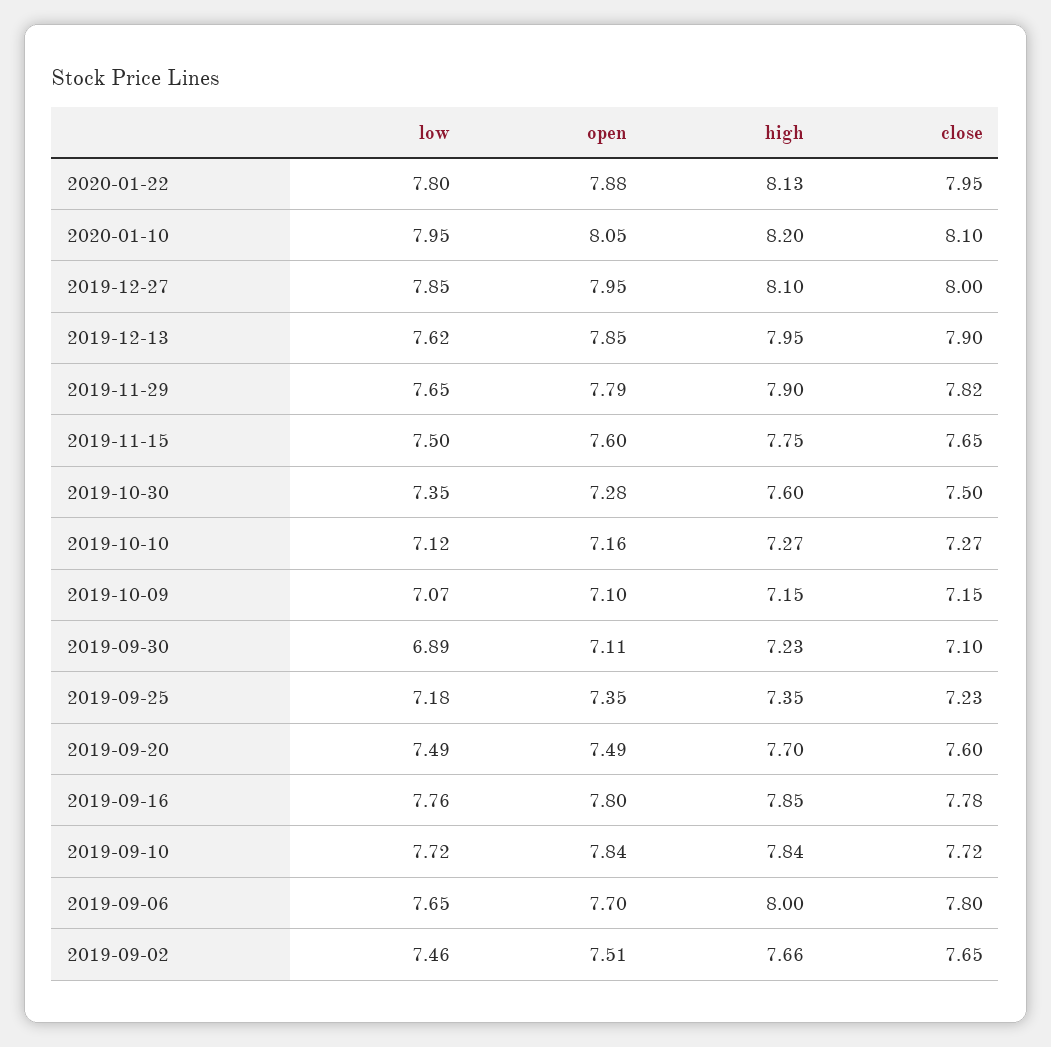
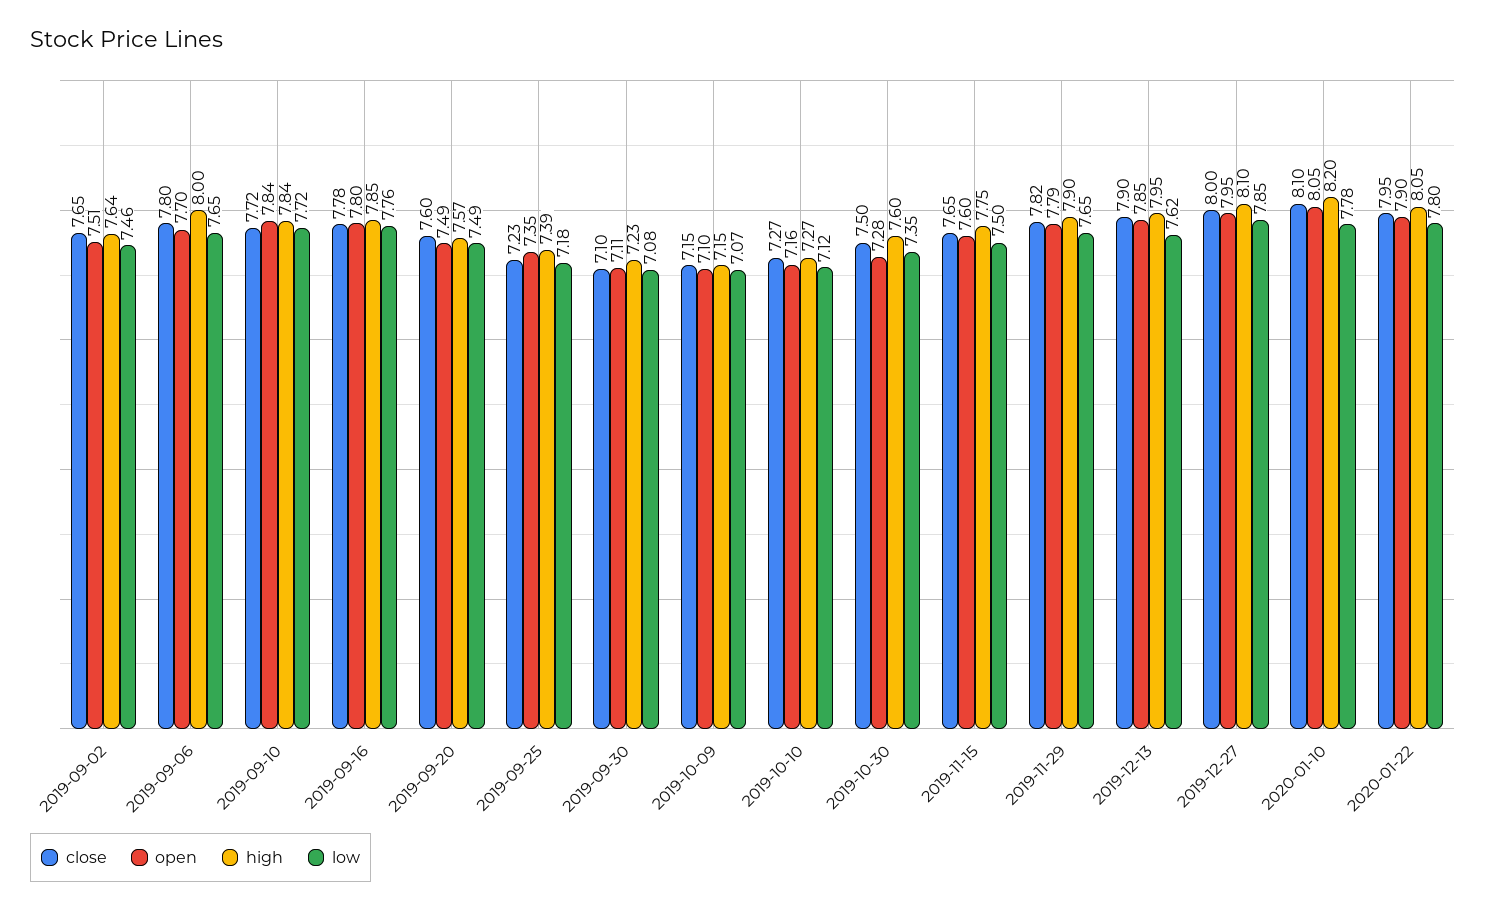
  {
    "low": {
      "2020-01-22": 7.8,
-     "2020-01-10": 7.95,
+     "2020-01-10": 7.78,
      "2019-12-27": 7.85,
      "2019-12-13": 7.62,
      "2019-11-29": 7.65,
      "2019-11-15": 7.5,
      "2019-10-30": 7.35,
      "2019-10-10": 7.12,
      "2019-10-09": 7.07,
-     "2019-09-30": 6.89,
+     "2019-09-30": 7.08,
      "2019-09-25": 7.18,
      "2019-09-20": 7.49,
      "2019-09-16": 7.76,
      "2019-09-10": 7.72,
      "2019-09-06": 7.65,
      "2019-09-02": 7.46
    },
    "open": {
-     "2020-01-22": 7.88,
+     "2020-01-22": 7.9,
      "2020-01-10": 8.05,
      "2019-12-27": 7.95,
      "2019-12-13": 7.85,
      "2019-11-29": 7.79,
      "2019-11-15": 7.6,
      "2019-10-30": 7.28,
      "2019-10-10": 7.16,
      "2019-10-09": 7.1,
      "2019-09-30": 7.11,
      "2019-09-25": 7.35,
      "2019-09-20": 7.49,
      "2019-09-16": 7.8,
      "2019-09-10": 7.84,
      "2019-09-06": 7.7,
      "2019-09-02": 7.51
    },
    "high": {
-     "2020-01-22": 8.13,
+     "2020-01-22": 8.05,
      "2020-01-10": 8.2,
      "2019-12-27": 8.1,
      "2019-12-13": 7.95,
      "2019-11-29": 7.9,
      "2019-11-15": 7.75,
      "2019-10-30": 7.6,
      "2019-10-10": 7.27,
      "2019-10-09": 7.15,
      "2019-09-30": 7.23,
-     "2019-09-25": 7.35,
+     "2019-09-25": 7.39,
-     "2019-09-20": 7.7,
+     "2019-09-20": 7.57,
      "2019-09-16": 7.85,
      "2019-09-10": 7.84,
      "2019-09-06": 8,
-     "2019-09-02": 7.66
+     "2019-09-02": 7.64
    },
    "close": {
      "2020-01-22": 7.95,
      "2020-01-10": 8.1,
      "2019-12-27": 8,
      "2019-12-13": 7.9,
      "2019-11-29": 7.82,
      "2019-11-15": 7.65,
      "2019-10-30": 7.5,
      "2019-10-10": 7.27,
      "2019-10-09": 7.15,
      "2019-09-30": 7.1,
      "2019-09-25": 7.23,
      "2019-09-20": 7.6,
      "2019-09-16": 7.78,
      "2019-09-10": 7.72,
      "2019-09-06": 7.8,
      "2019-09-02": 7.65
    }
  }

